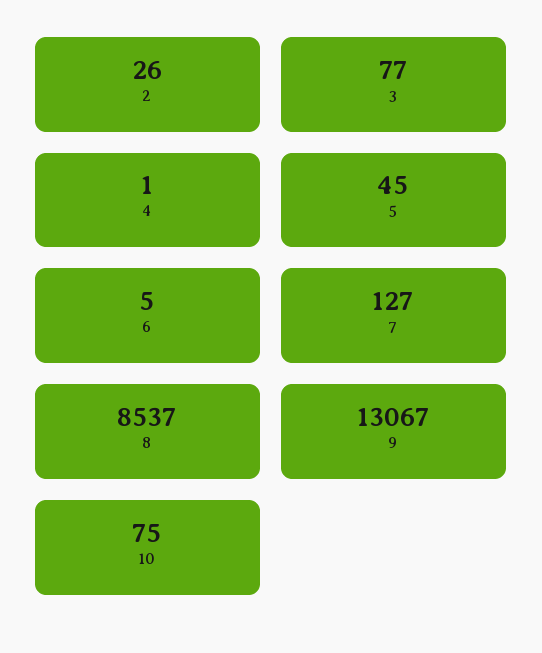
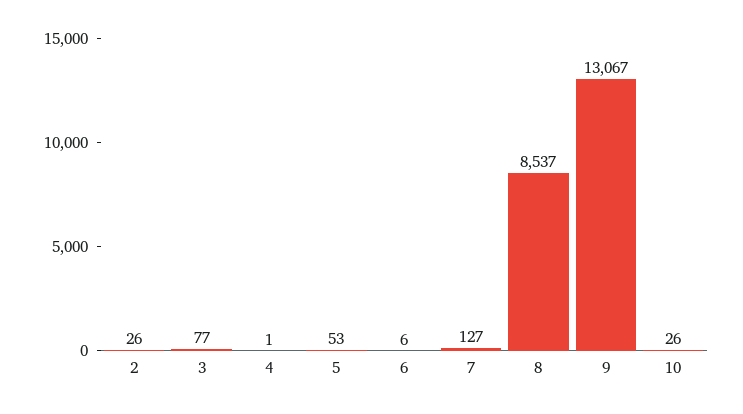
  {
    "2": 26,
    "3": 77,
    "4": 1,
-   "5": 45,
+   "5": 53,
-   "6": 5,
+   "6": 6,
    "7": 127,
    "8": 8537,
    "9": 13067,
-   "10": 75
+   "10": 26
  }

